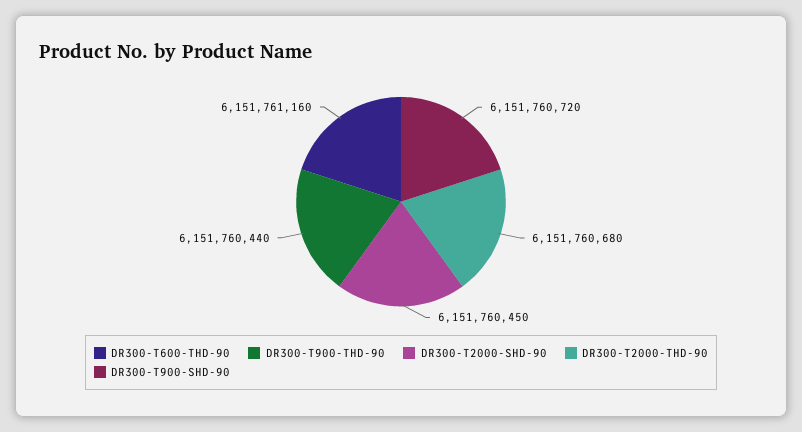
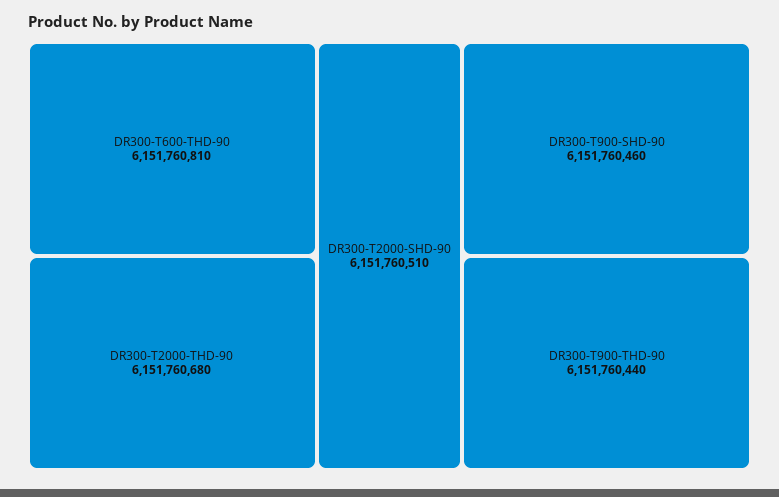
  {
-   "DR300-T600-THD-90": 6151761160,
+   "DR300-T600-THD-90": 6151760810,
    "DR300-T900-THD-90": 6151760440,
-   "DR300-T2000-SHD-90": 6151760450,
+   "DR300-T2000-SHD-90": 6151760510,
    "DR300-T2000-THD-90": 6151760680,
-   "DR300-T900-SHD-90": 6151760720
+   "DR300-T900-SHD-90": 6151760460
  }

